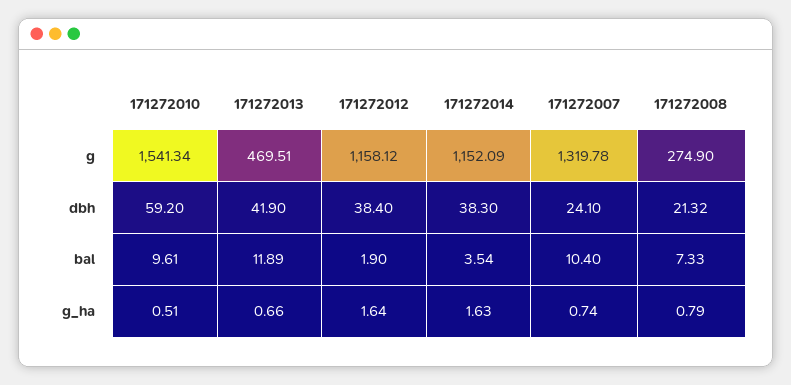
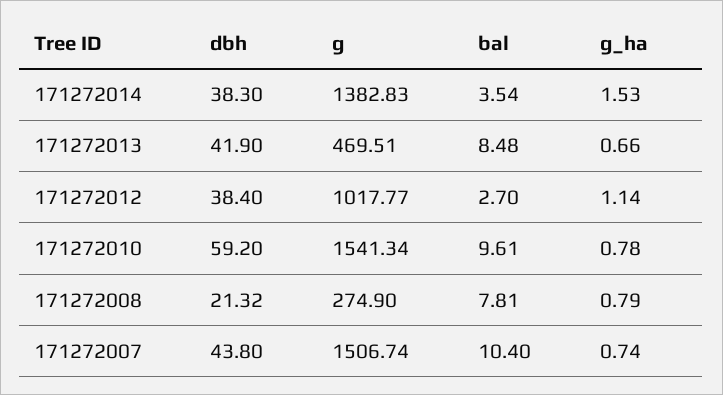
  {
    "171272010": {
      "g": 1541.34,
      "dbh": 59.2,
      "bal": 9.61,
-     "g_ha": 0.51
+     "g_ha": 0.78
    },
    "171272013": {
      "g": 469.51,
      "dbh": 41.9,
-     "bal": 11.89,
+     "bal": 8.48,
      "g_ha": 0.66
    },
    "171272012": {
-     "g": 1158.12,
+     "g": 1017.77,
      "dbh": 38.4,
-     "bal": 1.9,
+     "bal": 2.7,
-     "g_ha": 1.64
+     "g_ha": 1.14
    },
    "171272014": {
-     "g": 1152.09,
+     "g": 1382.83,
      "dbh": 38.3,
      "bal": 3.54,
-     "g_ha": 1.63
+     "g_ha": 1.53
    },
    "171272007": {
-     "g": 1319.78,
+     "g": 1506.74,
-     "dbh": 24.1,
+     "dbh": 43.8,
      "bal": 10.4,
      "g_ha": 0.74
    },
    "171272008": {
      "g": 274.9,
      "dbh": 21.32,
-     "bal": 7.33,
+     "bal": 7.81,
      "g_ha": 0.79
    }
  }

